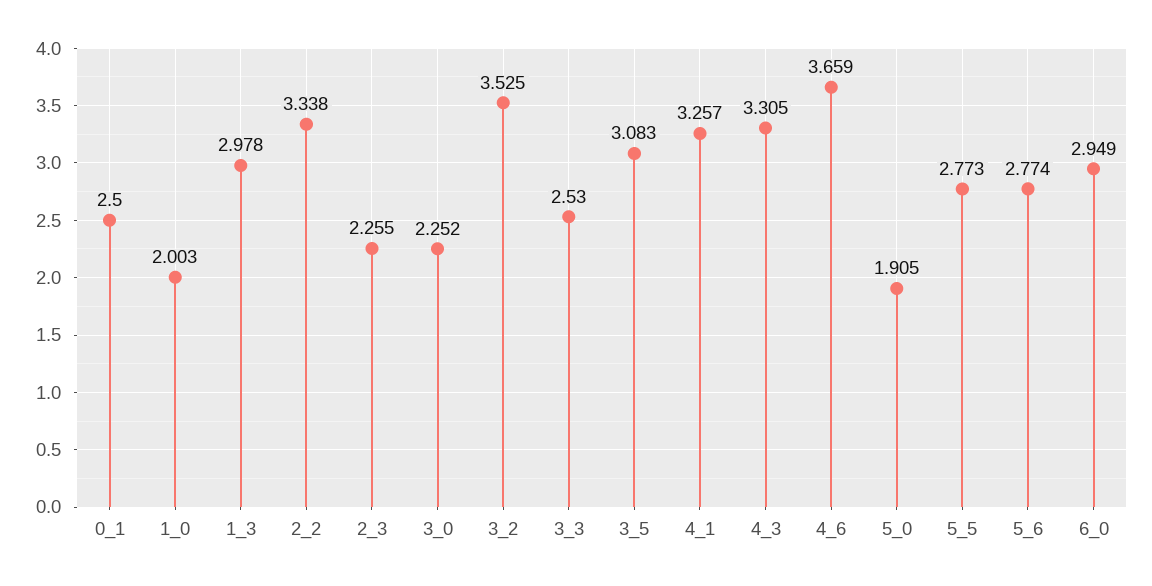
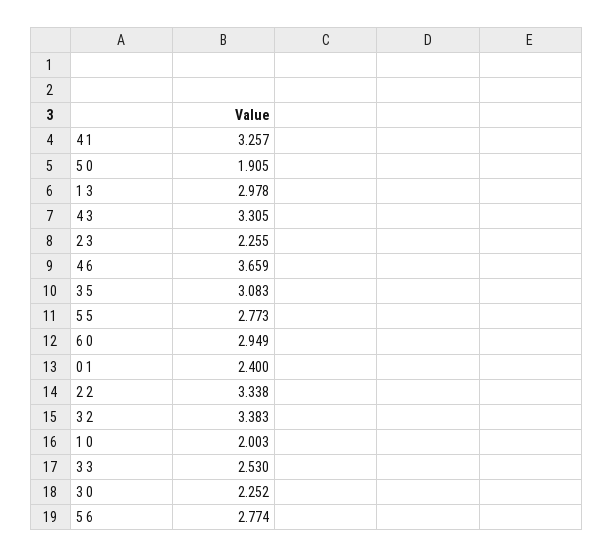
  {
-   "0_1": 2.5,
+   "0_1": 2.4,
    "1_0": 2.003,
    "1_3": 2.978,
    "2_2": 3.338,
    "2_3": 2.255,
    "3_0": 2.252,
-   "3_2": 3.525,
+   "3_2": 3.383,
    "3_3": 2.53,
    "3_5": 3.083,
    "4_1": 3.257,
    "4_3": 3.305,
    "4_6": 3.659,
    "5_0": 1.905,
    "5_5": 2.773,
    "5_6": 2.774,
    "6_0": 2.949
  }

